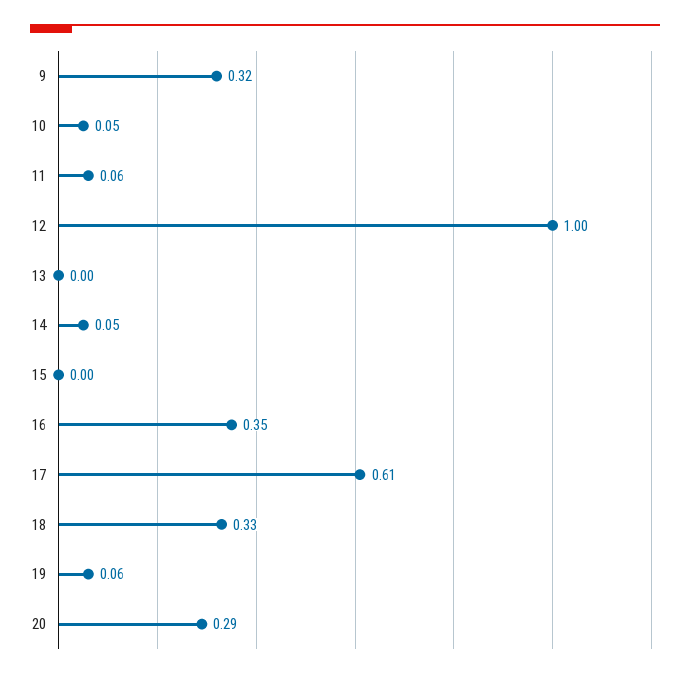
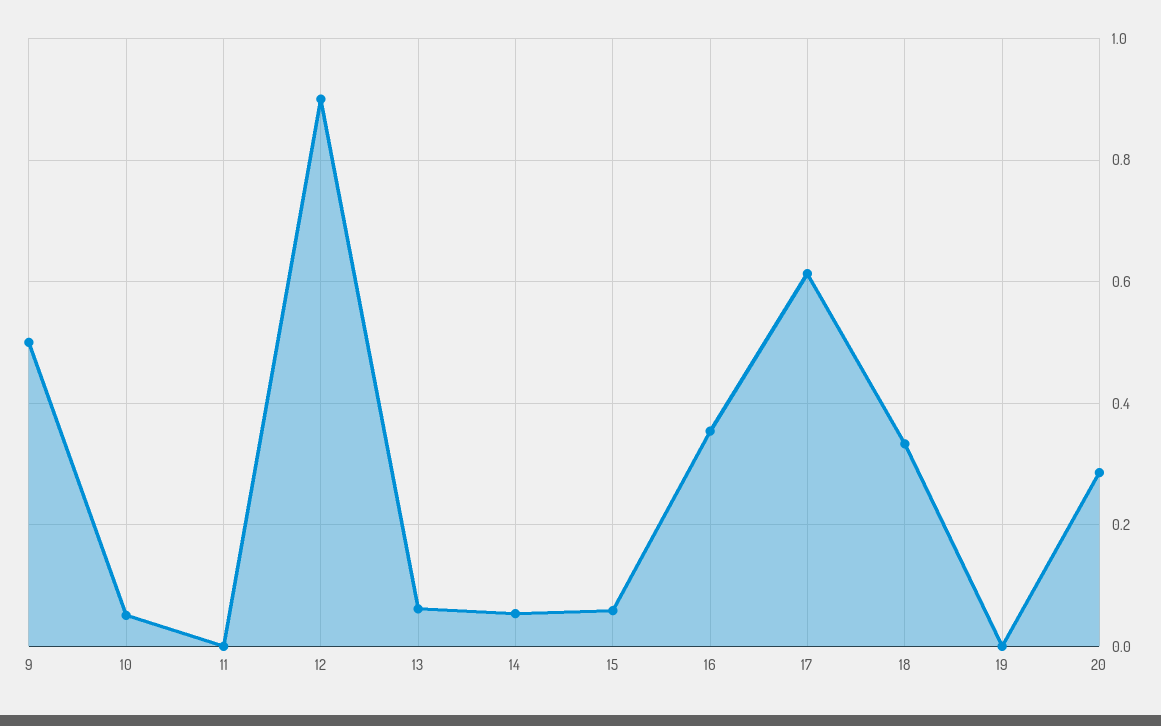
  {
-   "9": 0.32,
+   "9": 0.5,
    "10": 0.05,
-   "11": 0.06,
+   "11": 0,
-   "12": 1,
+   "12": 0.9,
-   "13": 0,
+   "13": 0.06,
    "14": 0.05,
-   "15": 0,
+   "15": 0.06,
    "16": 0.35,
    "17": 0.61,
    "18": 0.33,
-   "19": 0.06,
+   "19": 0,
    "20": 0.29
  }

